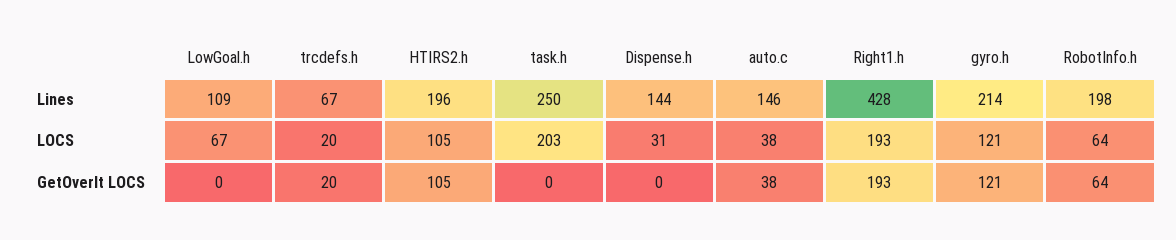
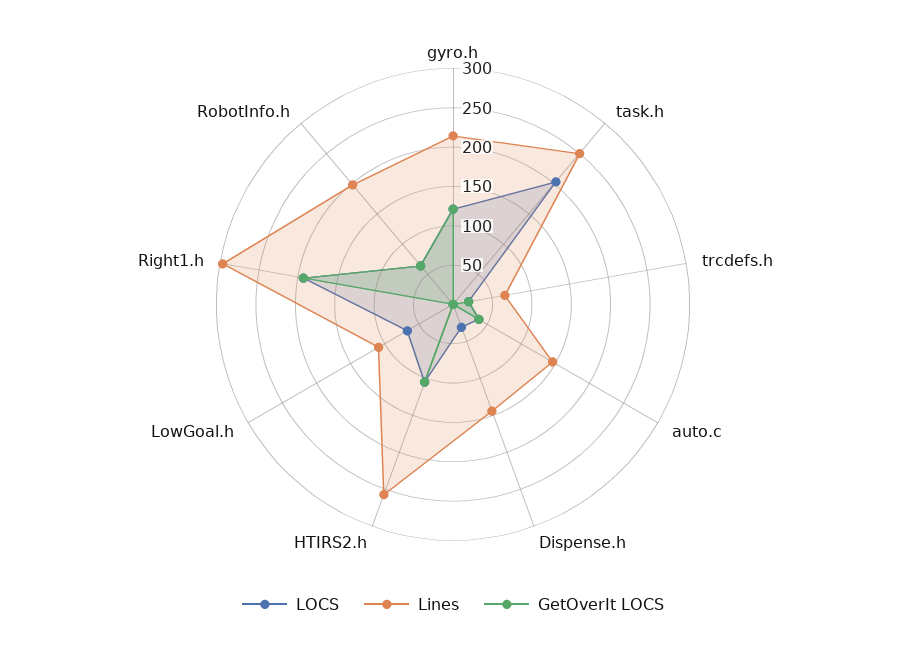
  {
    "Lines": {
      "LowGoal.h": 109,
      "trcdefs.h": 67,
-     "HTIRS2.h": 196,
+     "HTIRS2.h": 250,
      "task.h": 250,
      "Dispense.h": 144,
      "auto.c": 146,
-     "Right1.h": 428,
+     "Right1.h": 300,
      "gyro.h": 214,
      "RobotInfo.h": 198
    },
    "LOCS": {
      "LowGoal.h": 67,
      "trcdefs.h": 20,
      "HTIRS2.h": 105,
      "task.h": 203,
      "Dispense.h": 31,
      "auto.c": 38,
      "Right1.h": 193,
      "gyro.h": 121,
      "RobotInfo.h": 64
    },
    "GetOverIt LOCS": {
      "LowGoal.h": 0,
      "trcdefs.h": 20,
      "HTIRS2.h": 105,
      "task.h": 0,
      "Dispense.h": 0,
      "auto.c": 38,
      "Right1.h": 193,
      "gyro.h": 121,
      "RobotInfo.h": 64
    }
  }

